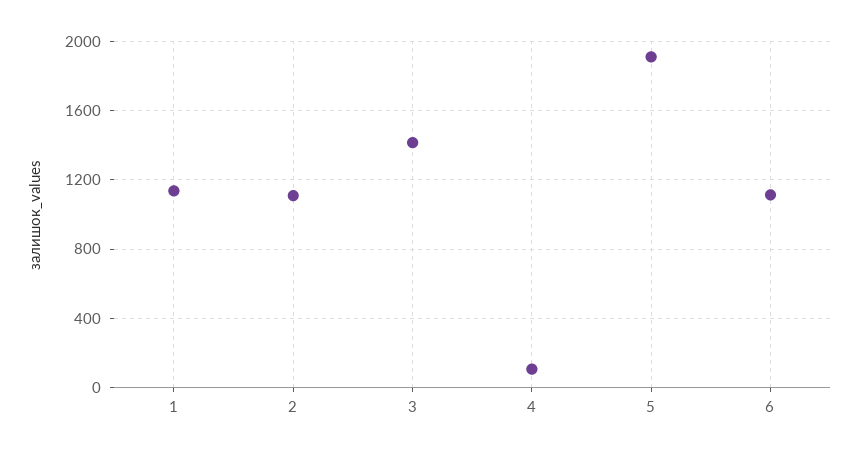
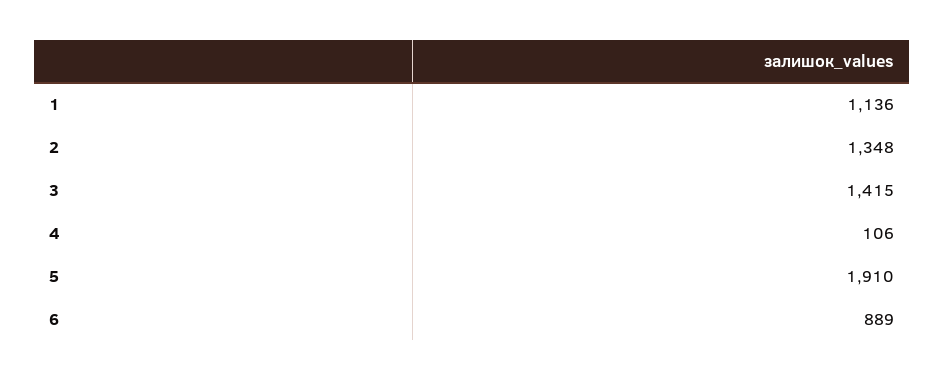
  {
    "1": 1136,
-   "2": 1100,
+   "2": 1348,
    "3": 1415,
    "4": 106,
    "5": 1910,
-   "6": 1100
+   "6": 889
  }

